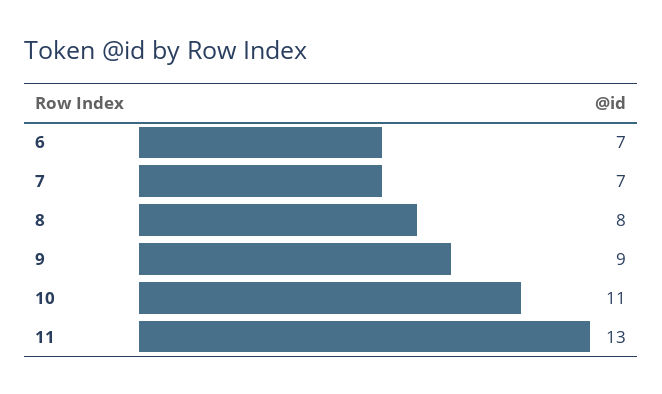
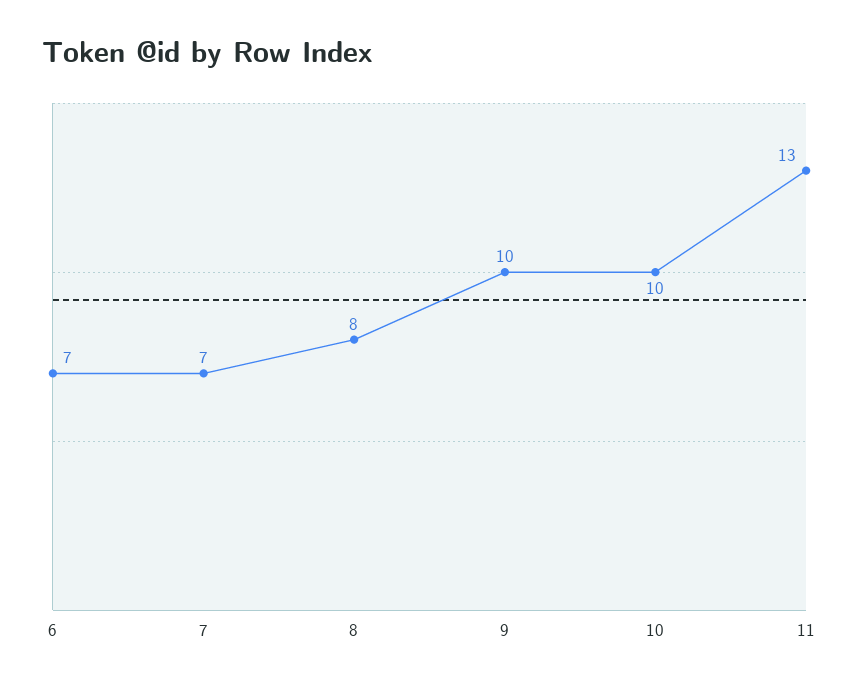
  {
    "6": 7,
    "7": 7,
    "8": 8,
-   "9": 9,
+   "9": 10,
-   "10": 11,
+   "10": 10,
    "11": 13
  }

